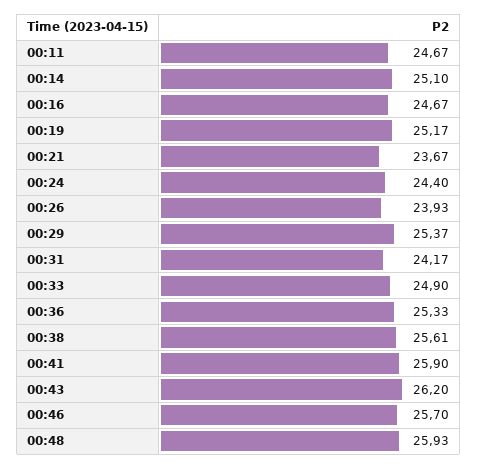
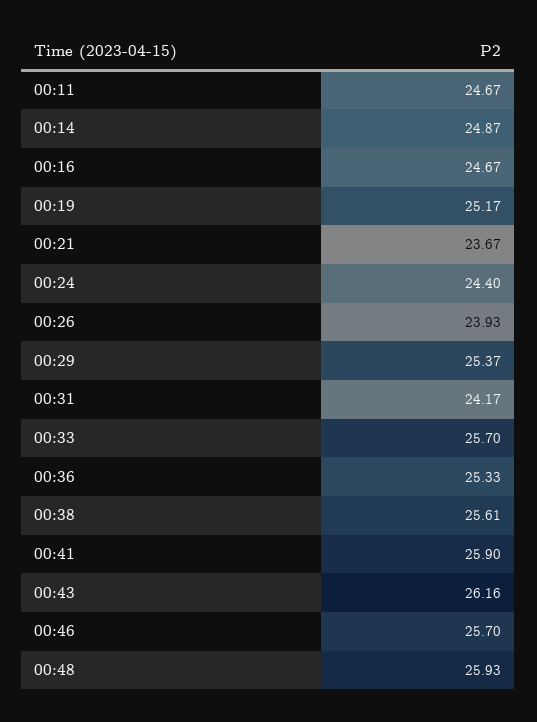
  {
    "00:11": 24.67,
-   "00:14": 25.1,
+   "00:14": 24.87,
    "00:16": 24.67,
    "00:19": 25.17,
    "00:21": 23.67,
    "00:24": 24.4,
    "00:26": 23.93,
    "00:29": 25.37,
    "00:31": 24.17,
-   "00:33": 24.9,
+   "00:33": 25.7,
    "00:36": 25.33,
    "00:38": 25.61,
    "00:41": 25.9,
-   "00:43": 26.2,
+   "00:43": 26.16,
    "00:46": 25.7,
    "00:48": 25.93
  }

